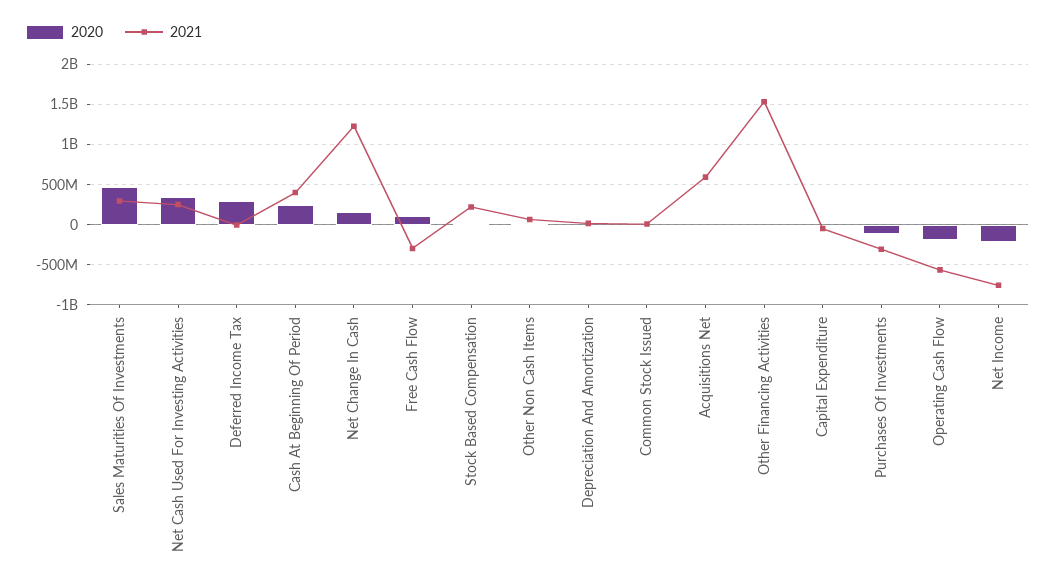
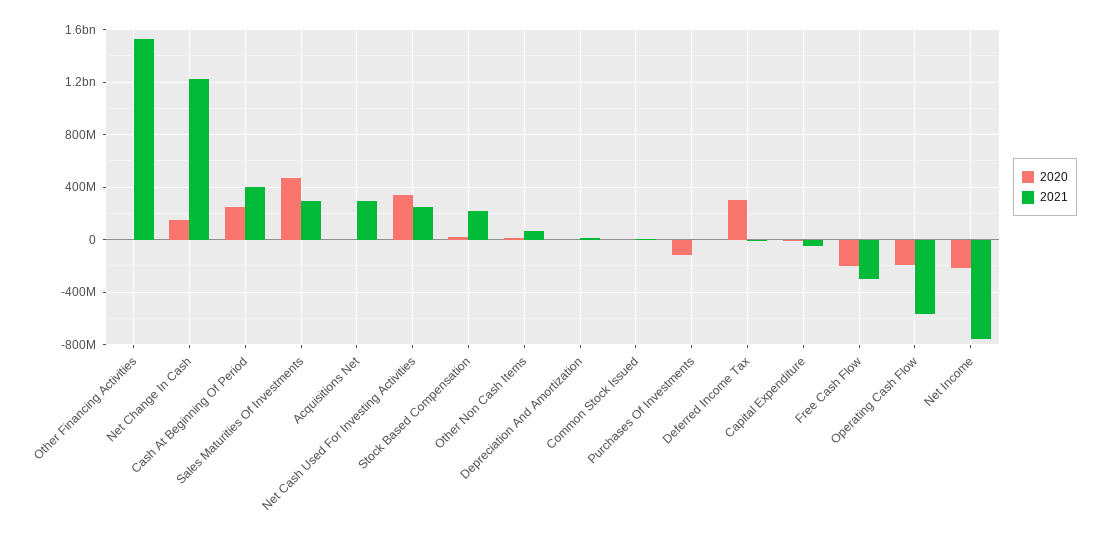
  {
    "2020": {
      "Sales Maturities Of Investments": 450000000,
      "Net Cash Used For Investing Activities": 350000000,
      "Deferred Income Tax": 300000000,
      "Cash At Beginning Of Period": 250000000,
      "Net Change In Cash": 150000000,
-     "Free Cash Flow": 100000000,
+     "Free Cash Flow": -200000000,
      "Stock Based Compensation": 0,
      "Other Non Cash Items": 0,
      "Depreciation And Amortization": 0,
      "Common Stock Issued": 0,
      "Acquisitions Net": 0,
      "Other Financing Activities": 0,
      "Capital Expenditure": 0,
      "Purchases Of Investments": -100000000,
      "Operating Cash Flow": -200000000,
      "Net Income": -200000000
    },
    "2021": {
      "Sales Maturities Of Investments": 300000000,
      "Net Cash Used For Investing Activities": 250000000,
      "Deferred Income Tax": 0,
      "Cash At Beginning Of Period": 400000000,
      "Net Change In Cash": 1250000000,
      "Free Cash Flow": -300000000,
      "Stock Based Compensation": 200000000,
      "Other Non Cash Items": 50000000,
      "Depreciation And Amortization": 0,
      "Common Stock Issued": 0,
-     "Acquisitions Net": 600000000,
+     "Acquisitions Net": 300000000,
      "Other Financing Activities": 1550000000,
      "Capital Expenditure": -50000000,
-     "Purchases Of Investments": -300000000,
+     "Purchases Of Investments": 0,
      "Operating Cash Flow": -550000000,
      "Net Income": -750000000
    }
  }

